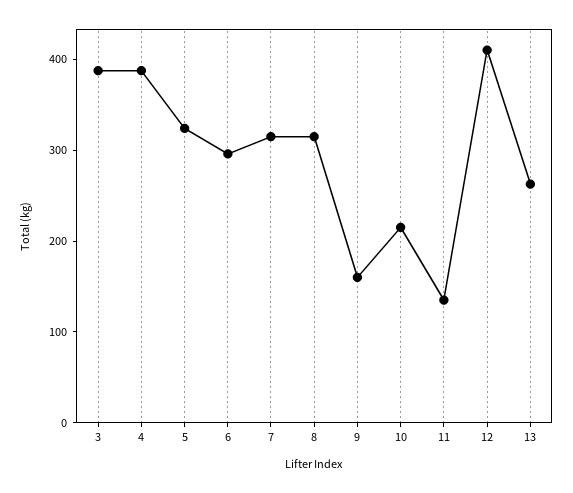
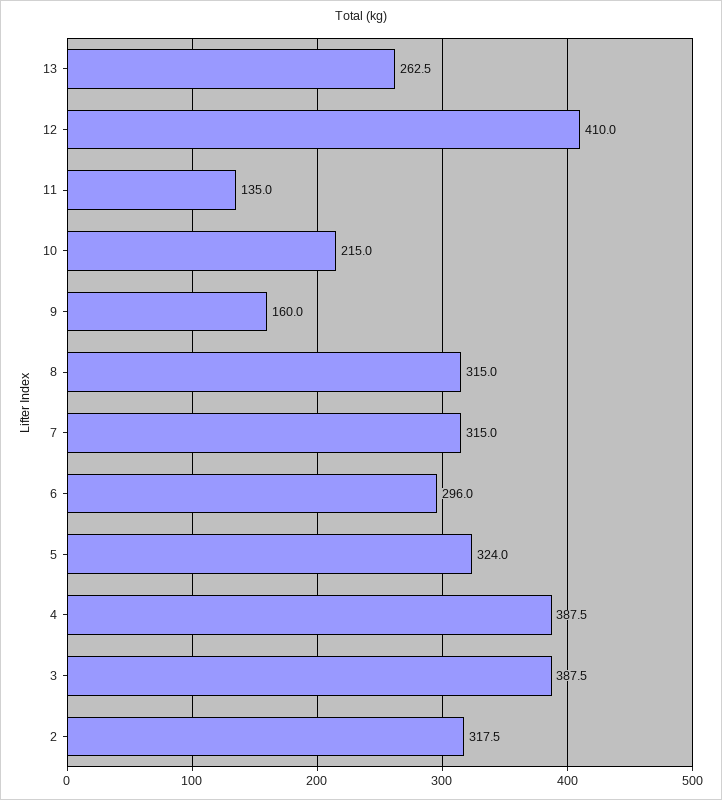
  {
    "3": 387.5,
    "4": 387.5,
    "5": 324,
    "6": 296,
    "7": 315,
    "8": 315,
    "9": 160,
    "10": 215,
    "11": 135,
    "12": 410,
-   "13": 262.5
+   "13": 262.5,
+   "2": 317.5
  }

